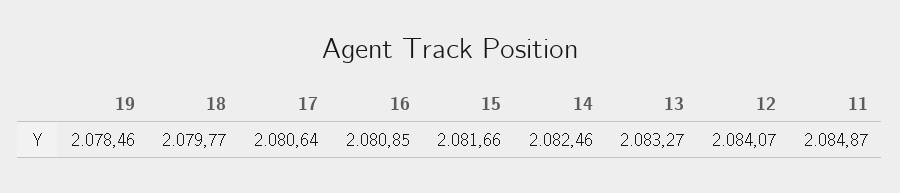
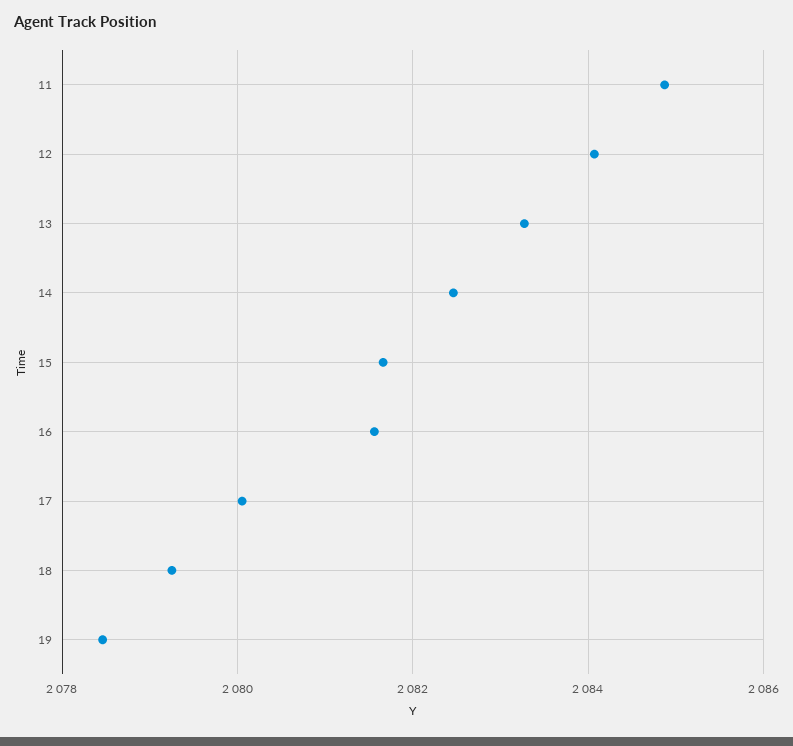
  {
    "19": 2078.46,
-   "18": 2079.77,
+   "18": 2079.2,
-   "17": 2080.64,
+   "17": 2080,
-   "16": 2080.85,
+   "16": 2081.6,
    "15": 2081.66,
    "14": 2082.46,
    "13": 2083.27,
    "12": 2084.07,
    "11": 2084.87
  }

